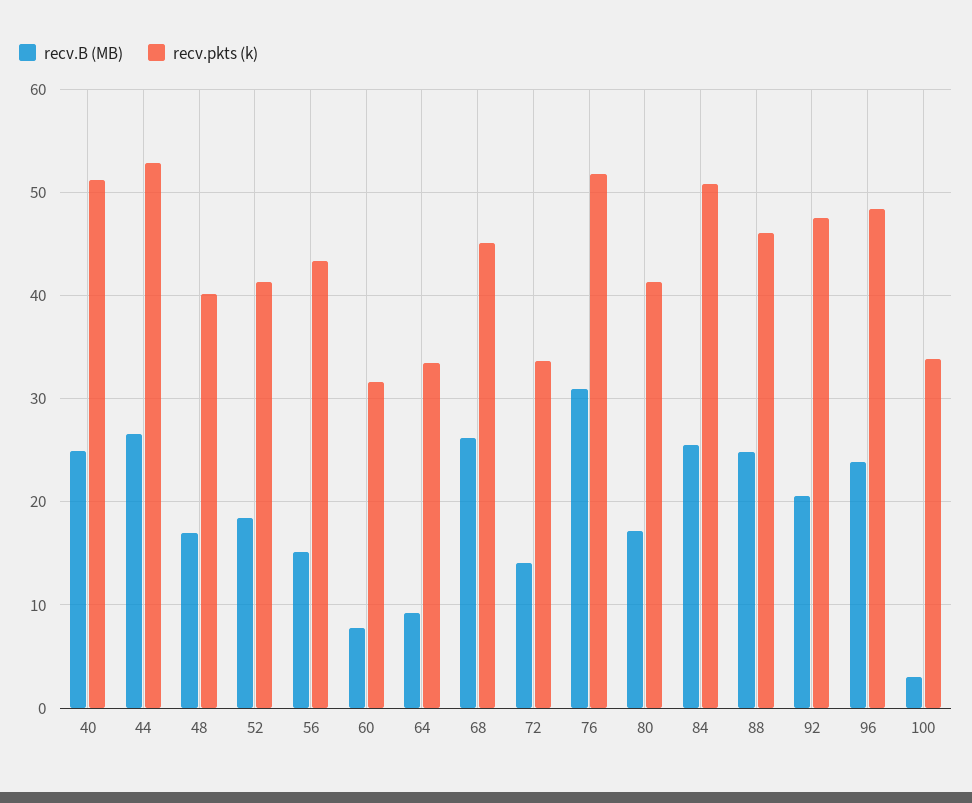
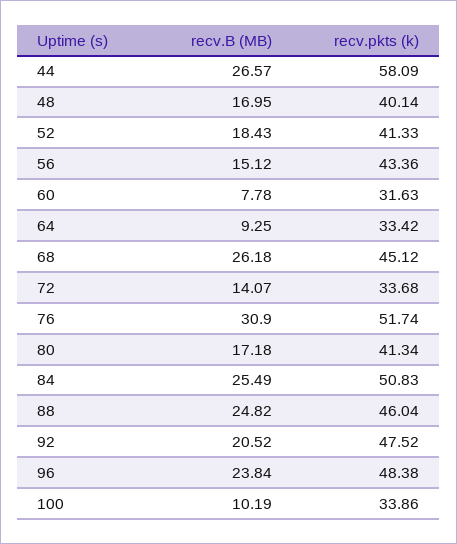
  {
    "recv.B (MB)": {
-     "40": 25,
      "44": 26.57,
      "48": 16.95,
      "52": 18.43,
      "56": 15.12,
      "60": 7.78,
      "64": 9.25,
      "68": 26.18,
      "72": 14.07,
      "76": 30.9,
      "80": 17.18,
      "84": 25.49,
      "88": 24.82,
      "92": 20.52,
      "96": 23.84,
-     "100": 3
+     "100": 10.19
    },
    "recv.pkts (k)": {
-     "40": 51,
-     "44": 53,
+     "44": 58.09,
      "48": 40.14,
      "52": 41.33,
      "56": 43.36,
      "60": 31.63,
      "64": 33.42,
      "68": 45.12,
      "72": 33.68,
      "76": 51.74,
      "80": 41.34,
      "84": 50.83,
      "88": 46.04,
      "92": 47.52,
      "96": 48.38,
      "100": 33.86
    }
  }

